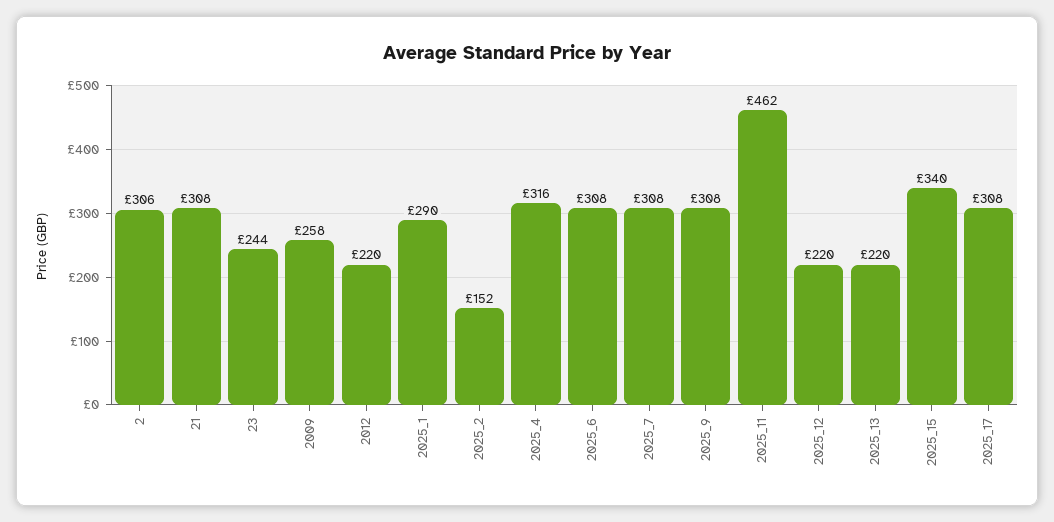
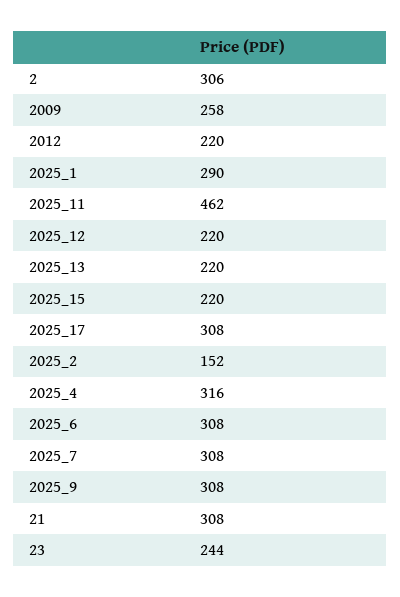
  {
    "2": 306,
    "21": 308,
    "23": 244,
    "2009": 258,
    "2012": 220,
    "2025_1": 290,
    "2025_2": 152,
    "2025_4": 316,
    "2025_6": 308,
    "2025_7": 308,
    "2025_9": 308,
    "2025_11": 462,
    "2025_12": 220,
    "2025_13": 220,
-   "2025_15": 340,
+   "2025_15": 220,
    "2025_17": 308
  }

